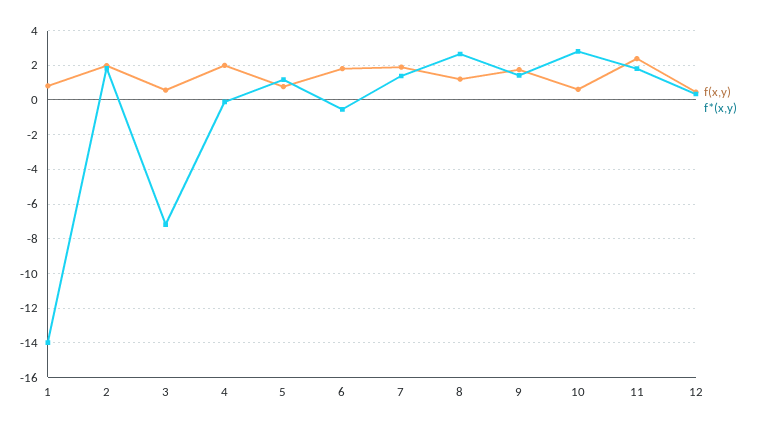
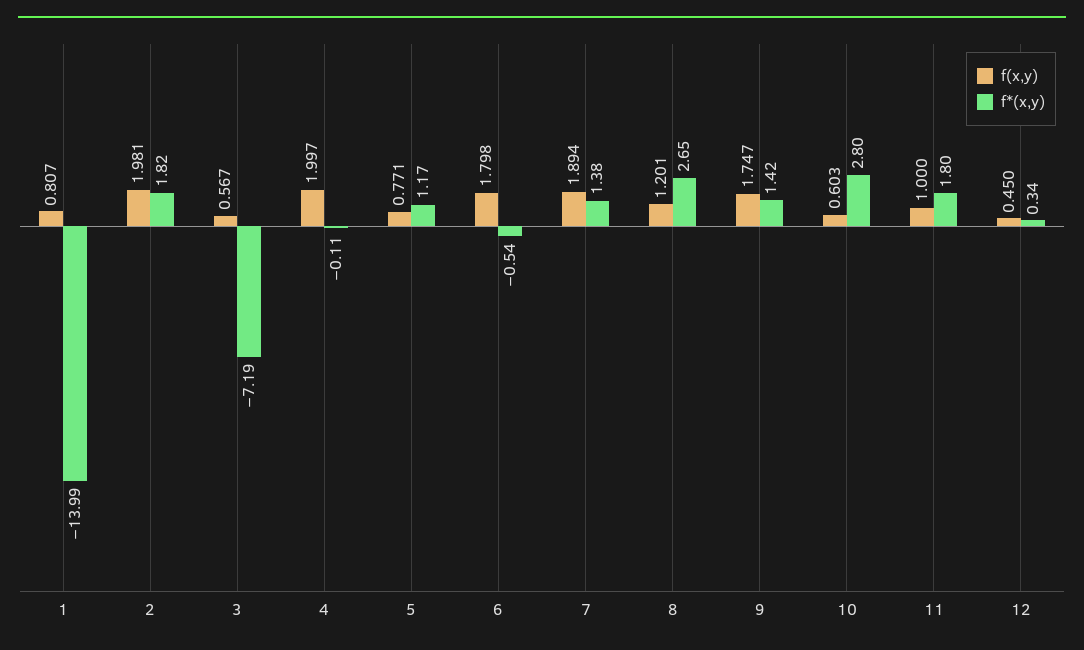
  {
    "f(x,y)": {
      "1": 0.807,
      "2": 1.981,
      "3": 0.567,
      "4": 1.997,
      "5": 0.771,
      "6": 1.798,
      "7": 1.894,
      "8": 1.201,
      "9": 1.747,
      "10": 0.603,
-     "11": 2.5,
+     "11": 1,
      "12": 0.45
    },
    "f*(x,y)": {
      "1": -13.99,
      "2": 1.82,
      "3": -7.19,
      "4": -0.11,
      "5": 1.17,
      "6": -0.54,
      "7": 1.38,
      "8": 2.65,
      "9": 1.42,
      "10": 2.8,
      "11": 1.8,
      "12": 0.34
    }
  }

